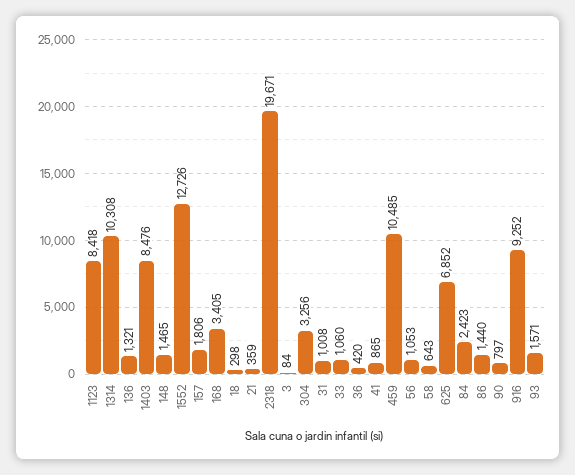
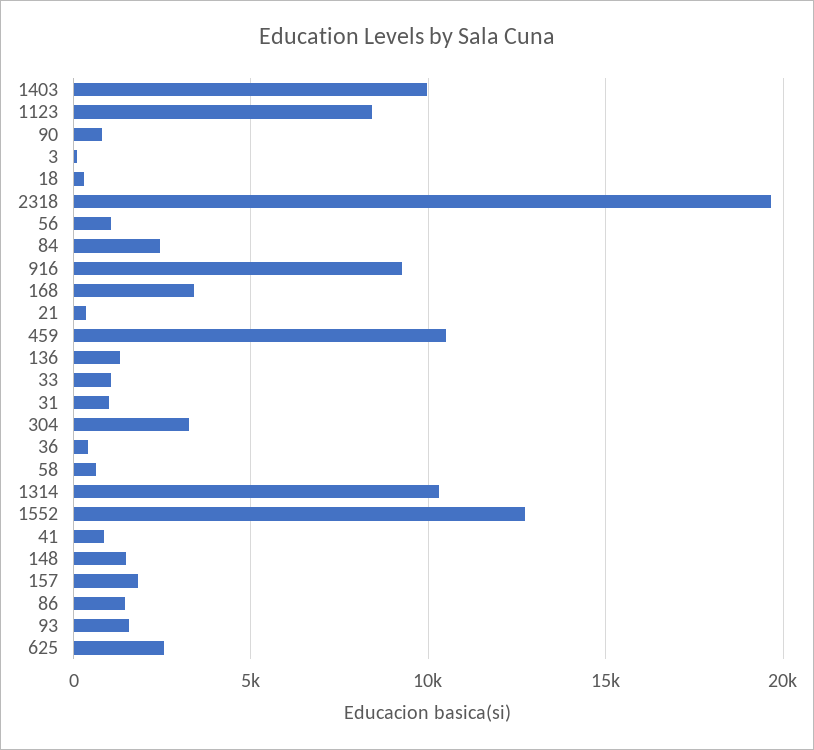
  {
    "1123": 8418,
    "1314": 10308,
    "136": 1321,
-   "1403": 8476,
+   "1403": 10000,
    "148": 1465,
    "1552": 12726,
    "157": 1806,
    "168": 3405,
    "18": 298,
    "21": 359,
    "2318": 19671,
    "3": 84,
    "304": 3256,
    "31": 1008,
    "33": 1060,
    "36": 420,
    "41": 865,
    "459": 10485,
    "56": 1053,
    "58": 643,
-   "625": 6852,
+   "625": 2500,
    "84": 2423,
    "86": 1440,
    "90": 797,
    "916": 9252,
    "93": 1571
  }

